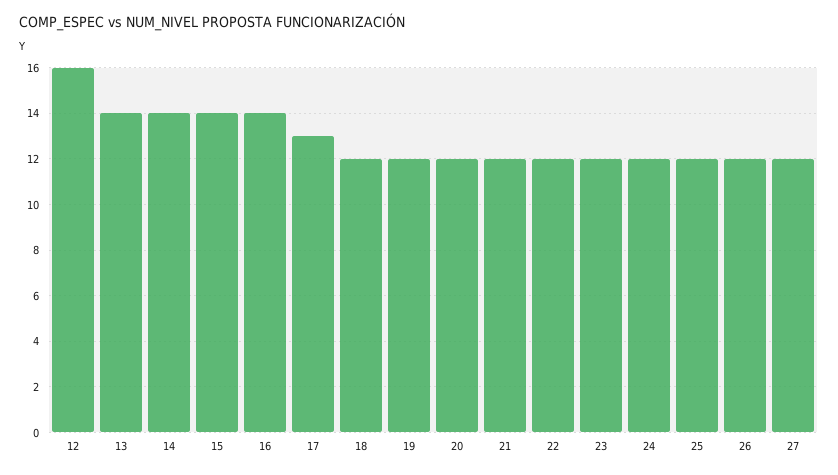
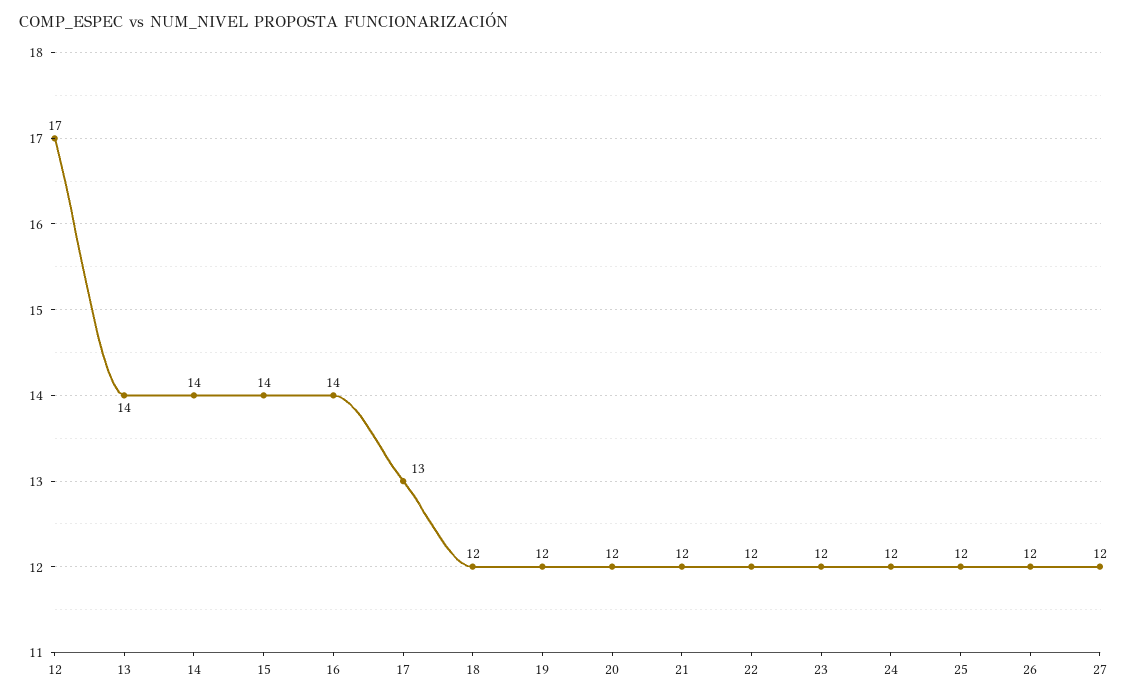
  {
-   "12": 16,
+   "12": 17,
    "13": 14,
    "14": 14,
    "15": 14,
    "16": 14,
    "17": 13,
    "18": 12,
    "19": 12,
    "20": 12,
    "21": 12,
    "22": 12,
    "23": 12,
    "24": 12,
    "25": 12,
    "26": 12,
    "27": 12
  }

